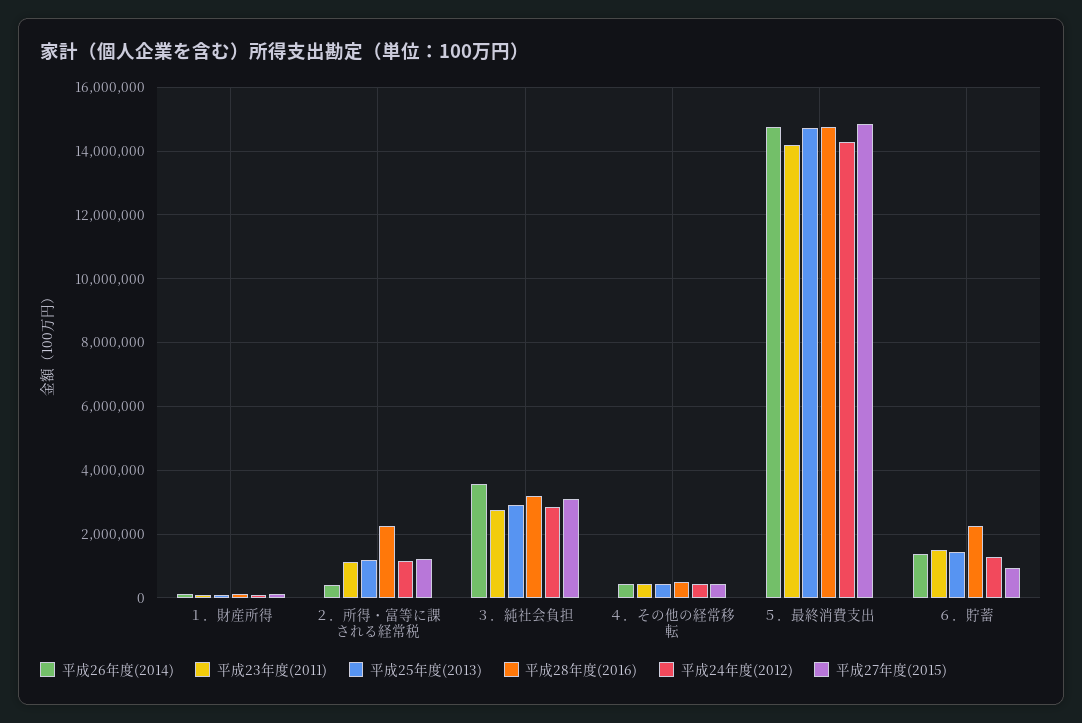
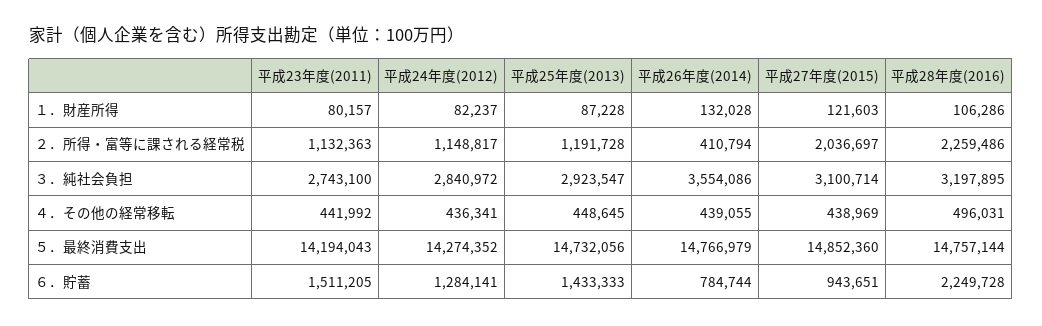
  {
    "平成26年度(2014)": {
      "１．財産所得": 132028,
      "２．所得・富等に課される経常税": 410794,
      "３．純社会負担": 3554086,
      "４．その他の経常移転": 439055,
      "５．最終消費支出": 14766979,
-     "６．貯蓄": 1400000
+     "６．貯蓄": 784744
    },
    "平成23年度(2011)": {
      "１．財産所得": 80157,
      "２．所得・富等に課される経常税": 1132363,
      "３．純社会負担": 2743100,
      "４．その他の経常移転": 441992,
      "５．最終消費支出": 14194043,
      "６．貯蓄": 1511205
    },
    "平成25年度(2013)": {
      "１．財産所得": 87228,
      "２．所得・富等に課される経常税": 1191728,
      "３．純社会負担": 2923547,
      "４．その他の経常移転": 448645,
      "５．最終消費支出": 14732056,
      "６．貯蓄": 1433333
    },
    "平成28年度(2016)": {
      "１．財産所得": 106286,
      "２．所得・富等に課される経常税": 2259486,
      "３．純社会負担": 3197895,
      "４．その他の経常移転": 496031,
      "５．最終消費支出": 14757144,
      "６．貯蓄": 2249728
    },
    "平成24年度(2012)": {
      "１．財産所得": 82237,
      "２．所得・富等に課される経常税": 1148817,
      "３．純社会負担": 2840972,
      "４．その他の経常移転": 436341,
      "５．最終消費支出": 14274352,
      "６．貯蓄": 1284141
    },
    "平成27年度(2015)": {
      "１．財産所得": 121603,
-     "２．所得・富等に課される経常税": 1200000,
+     "２．所得・富等に課される経常税": 2036697,
      "３．純社会負担": 3100714,
      "４．その他の経常移転": 438969,
      "５．最終消費支出": 14852360,
      "６．貯蓄": 943651
    }
  }

